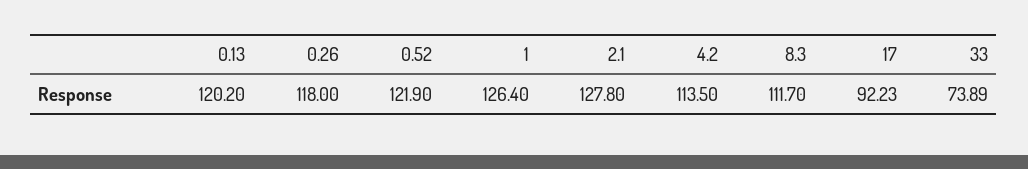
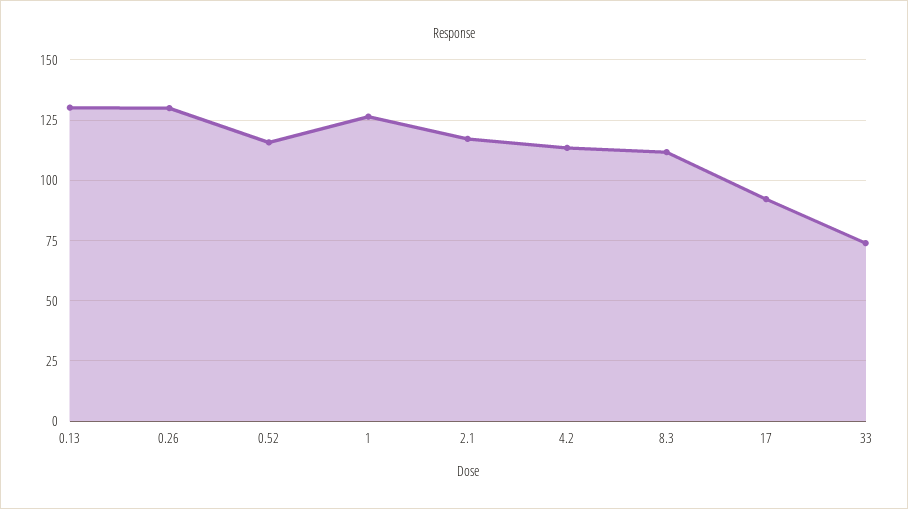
  {
-   "0.13": 120.2,
+   "0.13": 130,
-   "0.26": 118,
+   "0.26": 130,
-   "0.52": 121.9,
+   "0.52": 115,
    "1": 126.4,
-   "2.1": 127.8,
+   "2.1": 117.5,
    "4.2": 113.5,
    "8.3": 111.7,
    "17": 92.23,
    "33": 73.89
  }

